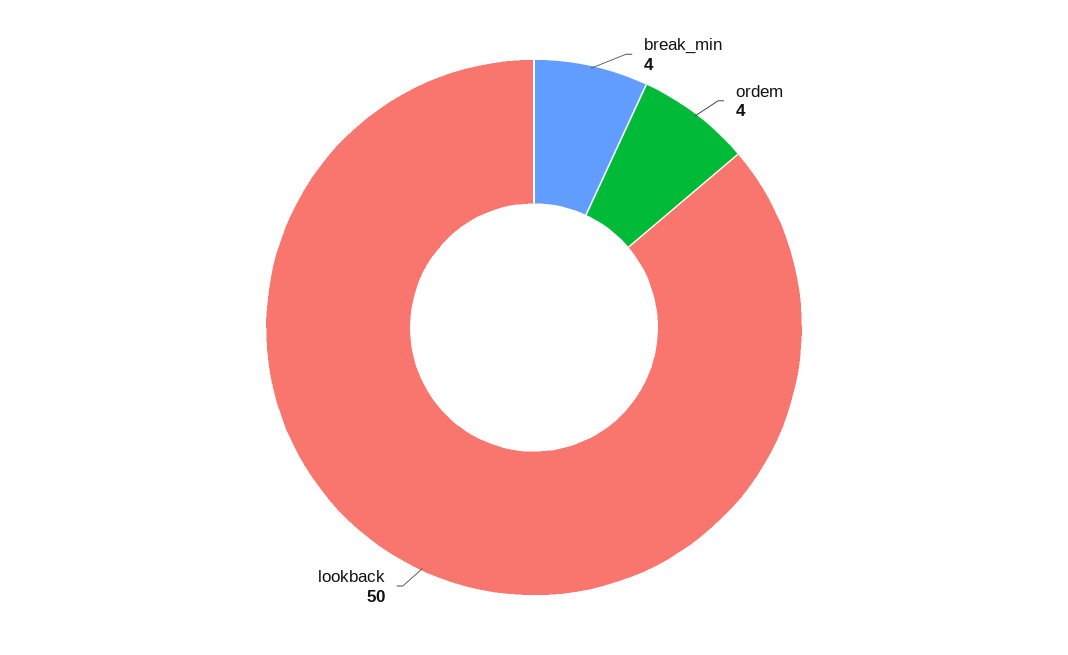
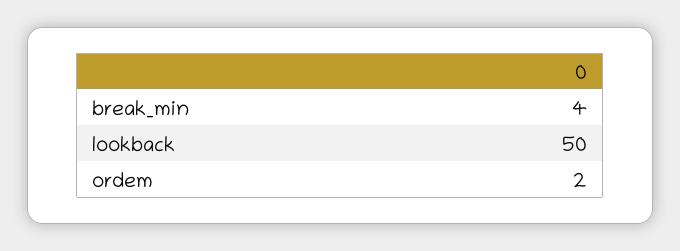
  {
    "break_min": 4,
-   "ordem": 4,
+   "ordem": 2,
    "lookback": 50
  }

